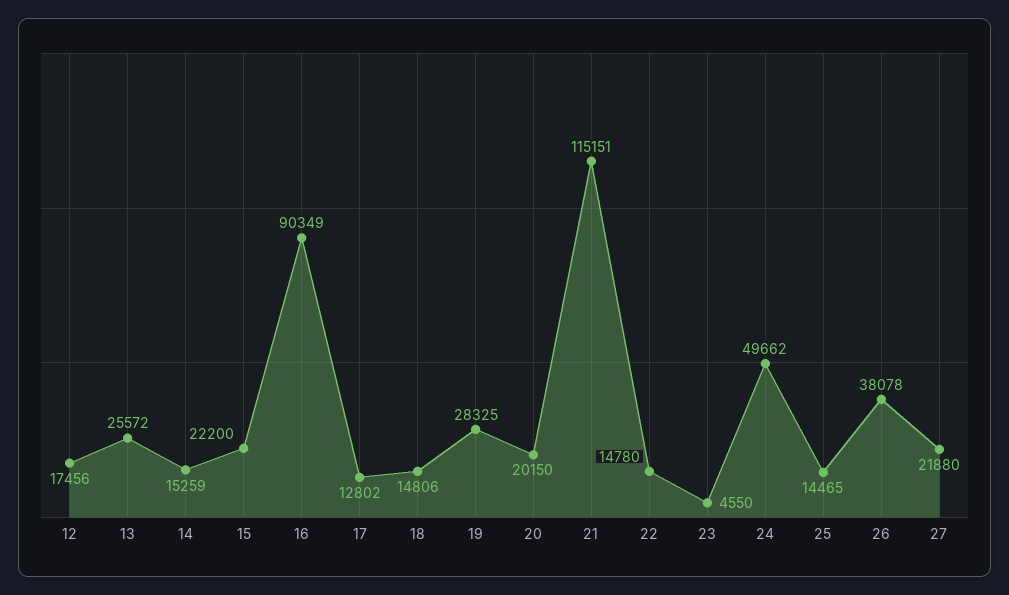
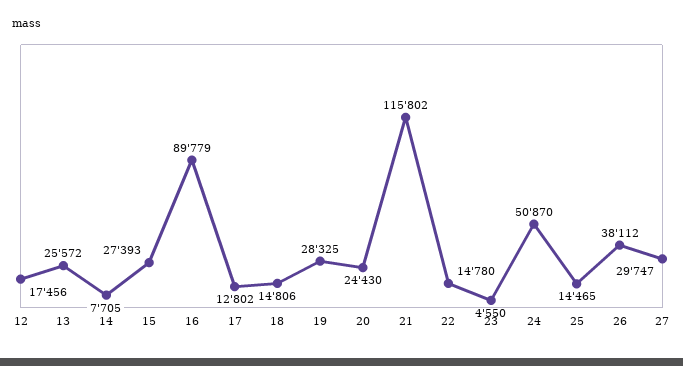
  {
    "12": 17456,
    "13": 25572,
-   "14": 15259,
+   "14": 7705,
-   "15": 22200,
+   "15": 27393,
-   "16": 90349,
+   "16": 89779,
    "17": 12802,
    "18": 14806,
    "19": 28325,
-   "20": 20150,
+   "20": 24430,
-   "21": 115151,
+   "21": 115802,
    "22": 14780,
    "23": 4550,
-   "24": 49662,
+   "24": 50870,
    "25": 14465,
-   "26": 38078,
+   "26": 38112,
-   "27": 21880
+   "27": 29747
  }

